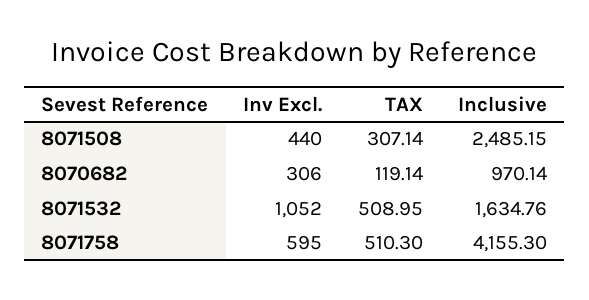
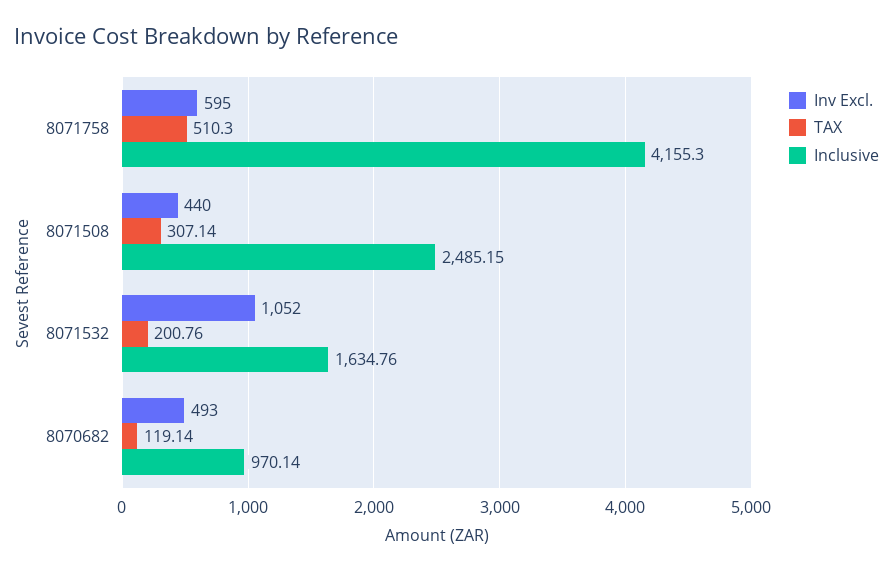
  {
    "Inv Excl.": {
      "8071508": 440,
-     "8070682": 306,
+     "8070682": 493,
      "8071532": 1052,
      "8071758": 595
    },
    "TAX": {
      "8071508": 307.14,
      "8070682": 119.14,
-     "8071532": 508.95,
+     "8071532": 200.76,
      "8071758": 510.3
    },
    "Inclusive": {
      "8071508": 2485.15,
      "8070682": 970.14,
      "8071532": 1634.76,
      "8071758": 4155.3
    }
  }

